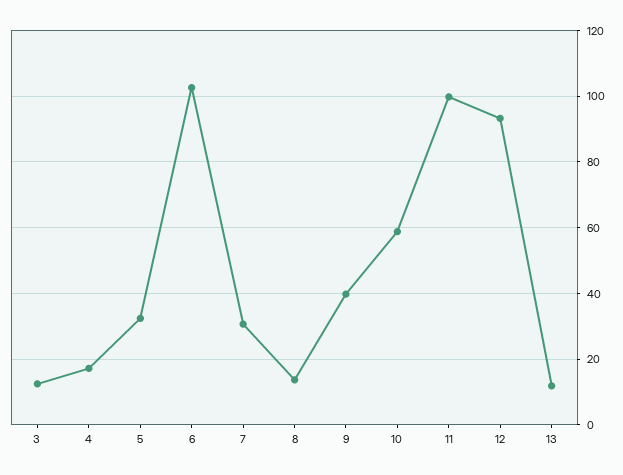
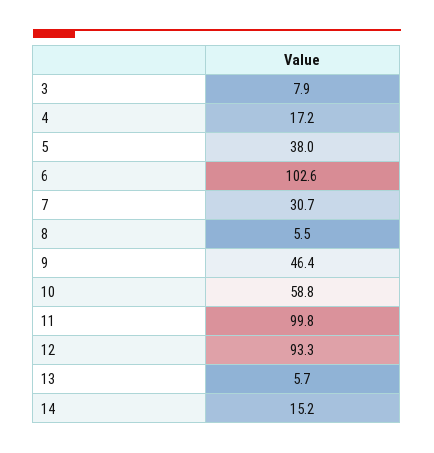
  {
-   "3": 12,
+   "3": 7.9,
    "4": 17.2,
-   "5": 32,
+   "5": 38,
    "6": 102.6,
    "7": 30.7,
-   "8": 14,
+   "8": 5.5,
-   "9": 40,
+   "9": 46.4,
    "10": 58.8,
    "11": 99.8,
    "12": 93.3,
-   "13": 12
+   "13": 5.7,
+   "14": 15.2
  }

